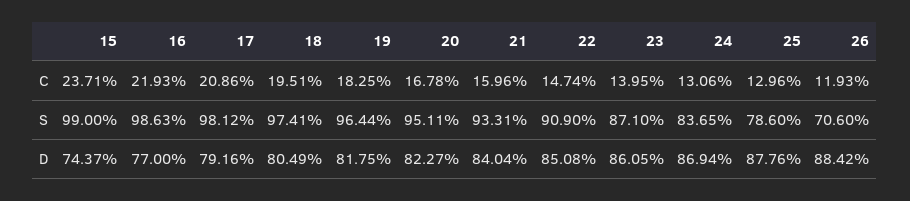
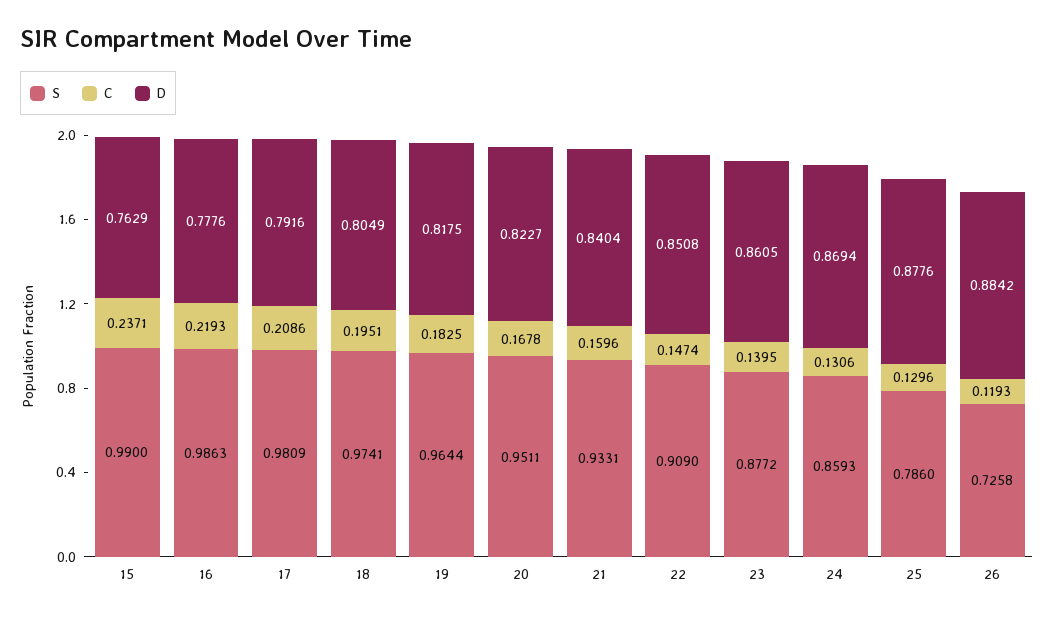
  {
    "C": {
      "15": 0.2371,
      "16": 0.2193,
      "17": 0.2086,
      "18": 0.1951,
      "19": 0.1825,
      "20": 0.1678,
      "21": 0.1596,
      "22": 0.1474,
      "23": 0.1395,
      "24": 0.1306,
      "25": 0.1296,
      "26": 0.1193
    },
    "S": {
      "15": 0.99,
      "16": 0.9863,
-     "17": 0.9812,
+     "17": 0.9809,
      "18": 0.9741,
      "19": 0.9644,
      "20": 0.9511,
      "21": 0.9331,
      "22": 0.909,
-     "23": 0.871,
+     "23": 0.8772,
-     "24": 0.8365,
+     "24": 0.8593,
      "25": 0.786,
-     "26": 0.706
+     "26": 0.7258
    },
    "D": {
-     "15": 0.7437,
+     "15": 0.7629,
-     "16": 0.77,
+     "16": 0.7776,
      "17": 0.7916,
      "18": 0.8049,
      "19": 0.8175,
      "20": 0.8227,
      "21": 0.8404,
      "22": 0.8508,
      "23": 0.8605,
      "24": 0.8694,
      "25": 0.8776,
      "26": 0.8842
    }
  }

